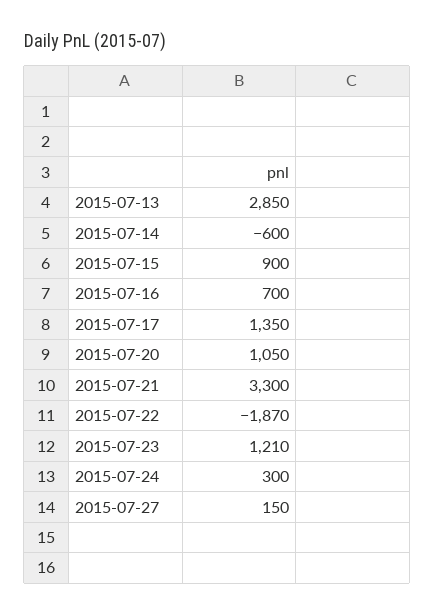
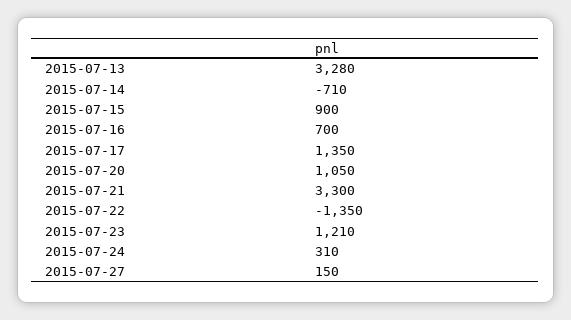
  {
-   "2015-07-13": 2850,
+   "2015-07-13": 3280,
-   "2015-07-14": -600,
+   "2015-07-14": -710,
    "2015-07-15": 900,
    "2015-07-16": 700,
    "2015-07-17": 1350,
    "2015-07-20": 1050,
    "2015-07-21": 3300,
-   "2015-07-22": -1870,
+   "2015-07-22": -1350,
    "2015-07-23": 1210,
-   "2015-07-24": 300,
+   "2015-07-24": 310,
    "2015-07-27": 150
  }

